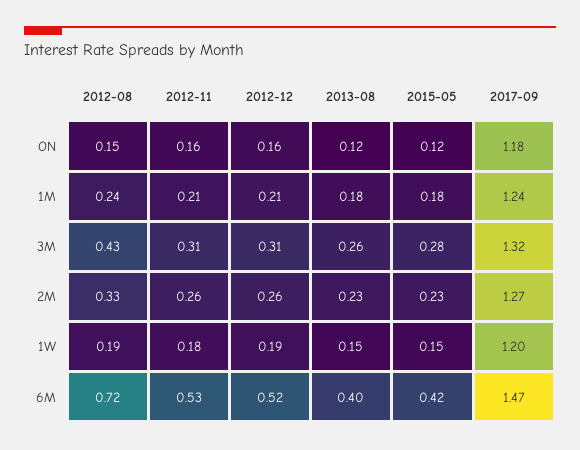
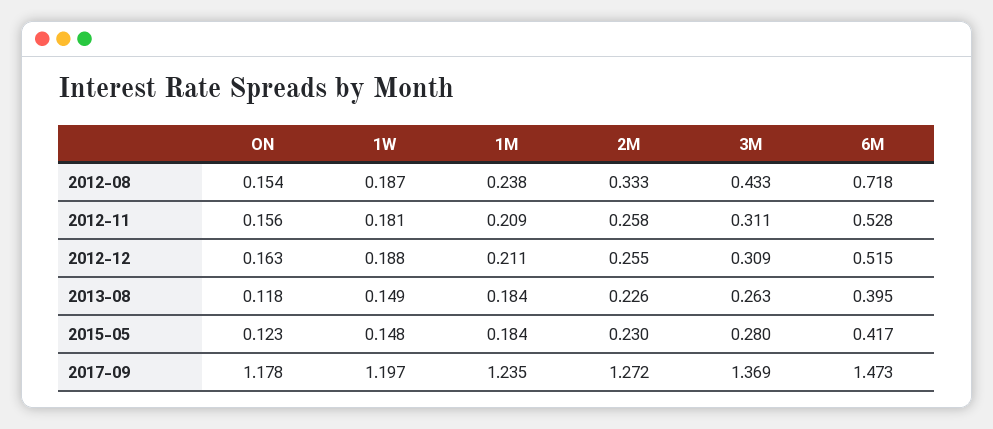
  {
    "2012-08": {
      "ON": 0.154,
      "1M": 0.238,
      "3M": 0.433,
      "2M": 0.333,
      "1W": 0.187,
      "6M": 0.718
    },
    "2012-11": {
      "ON": 0.156,
      "1M": 0.209,
      "3M": 0.311,
      "2M": 0.258,
      "1W": 0.181,
      "6M": 0.528
    },
    "2012-12": {
      "ON": 0.163,
      "1M": 0.211,
      "3M": 0.309,
      "2M": 0.255,
      "1W": 0.188,
      "6M": 0.515
    },
    "2013-08": {
      "ON": 0.118,
      "1M": 0.184,
      "3M": 0.263,
      "2M": 0.226,
      "1W": 0.149,
      "6M": 0.395
    },
    "2015-05": {
      "ON": 0.123,
      "1M": 0.184,
      "3M": 0.28,
      "2M": 0.23,
      "1W": 0.148,
      "6M": 0.417
    },
    "2017-09": {
      "ON": 1.178,
      "1M": 1.235,
-     "3M": 1.32,
+     "3M": 1.369,
      "2M": 1.272,
      "1W": 1.197,
      "6M": 1.473
    }
  }

